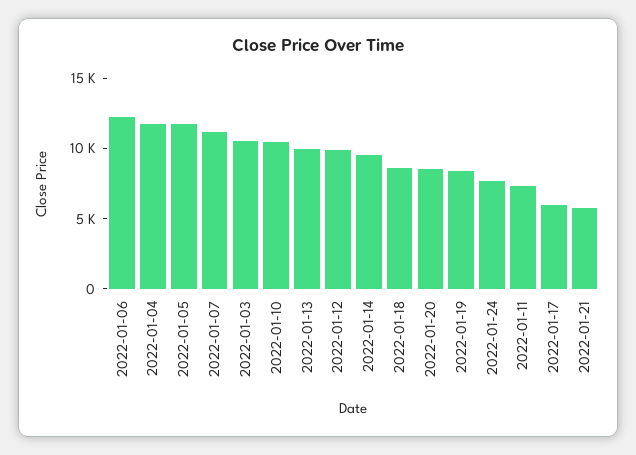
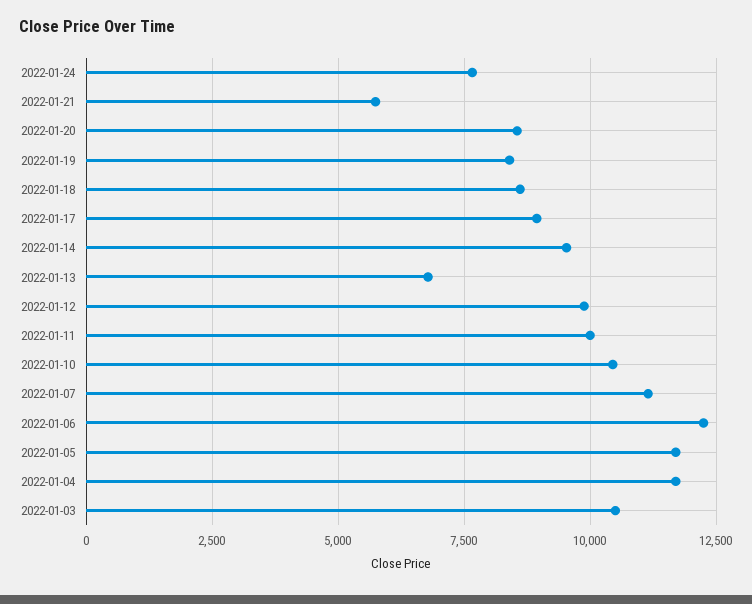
  {
    "2022-01-06": 12250,
    "2022-01-04": 11750,
    "2022-01-05": 11750,
    "2022-01-07": 11250,
    "2022-01-03": 10500,
    "2022-01-10": 10500,
-   "2022-01-13": 10000,
+   "2022-01-13": 6750,
    "2022-01-12": 10000,
    "2022-01-14": 9500,
    "2022-01-18": 8500,
    "2022-01-20": 8500,
    "2022-01-19": 8500,
    "2022-01-24": 7750,
-   "2022-01-11": 7000,
+   "2022-01-11": 10000,
-   "2022-01-17": 6000,
+   "2022-01-17": 9000,
    "2022-01-21": 5750
  }

